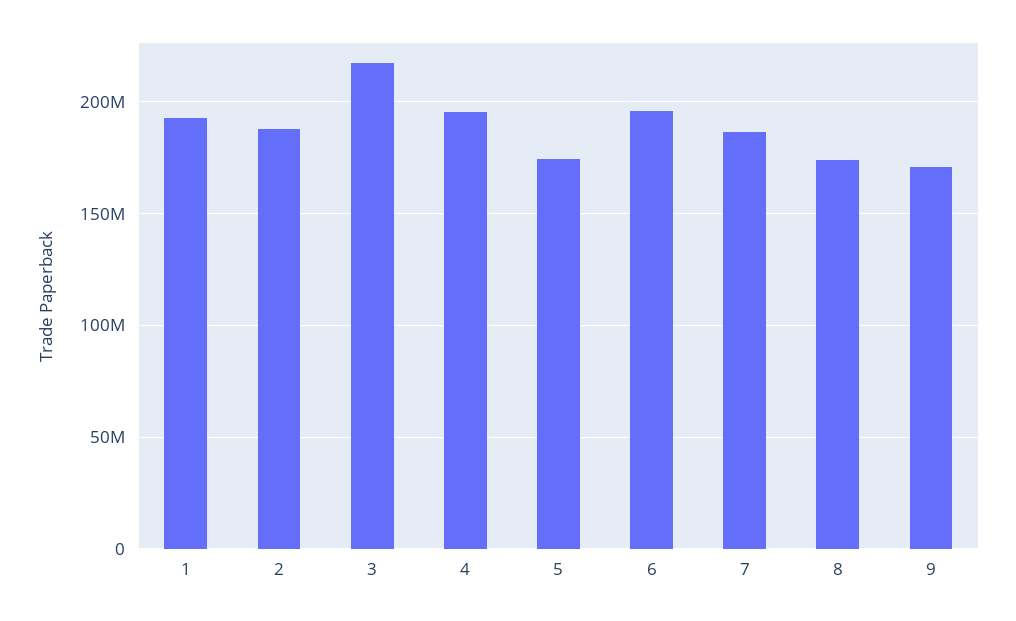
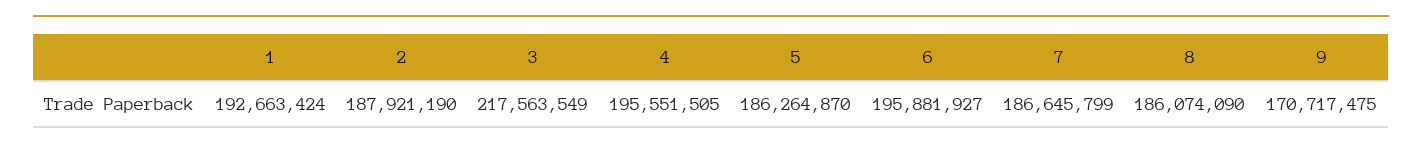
  {
    "1": 192663424,
    "2": 187921190,
    "3": 217563549,
    "4": 195551505,
-   "5": 175000000,
+   "5": 186264870,
    "6": 195881927,
    "7": 186645799,
-   "8": 175000000,
+   "8": 186074090,
    "9": 170717475
  }

